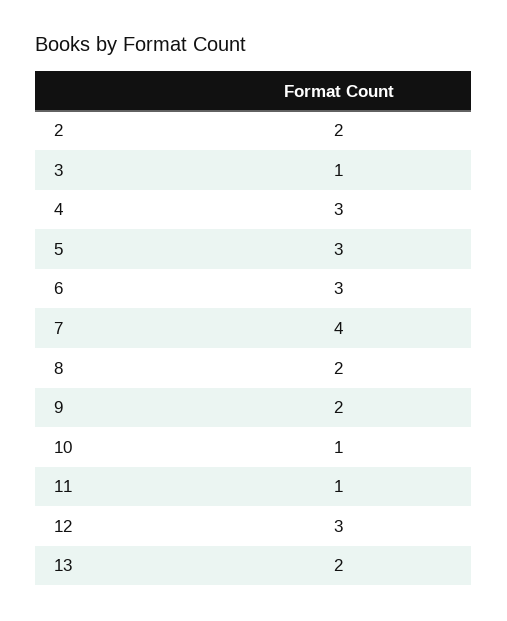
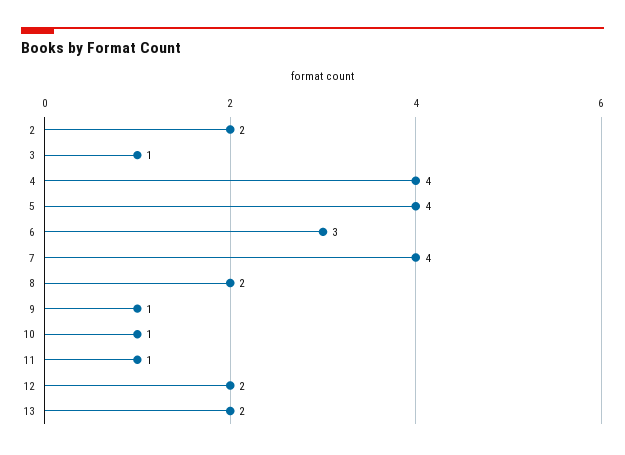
  {
    "2": 2,
    "3": 1,
-   "4": 3,
+   "4": 4,
-   "5": 3,
+   "5": 4,
    "6": 3,
    "7": 4,
    "8": 2,
-   "9": 2,
+   "9": 1,
    "10": 1,
    "11": 1,
-   "12": 3,
+   "12": 2,
    "13": 2
  }

